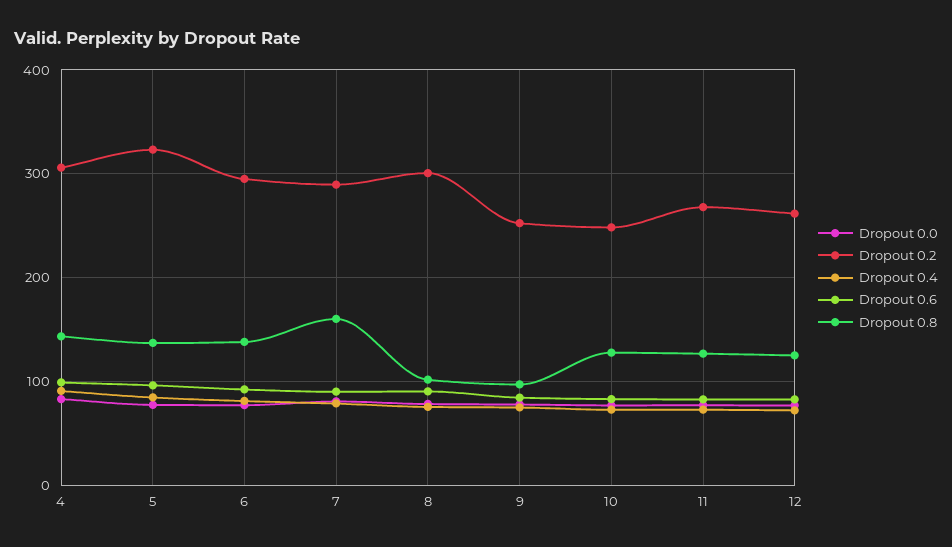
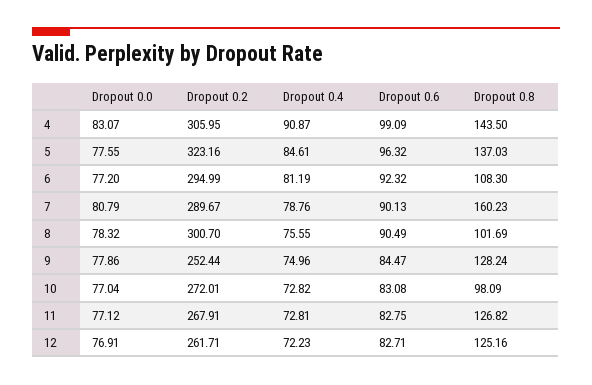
  {
    "Dropout 0.0": {
      "4": 83.07,
      "5": 77.55,
      "6": 77.2,
      "7": 80.79,
      "8": 78.32,
      "9": 77.86,
      "10": 77.04,
      "11": 77.12,
      "12": 76.91
    },
    "Dropout 0.2": {
      "4": 305.95,
      "5": 323.16,
      "6": 294.99,
      "7": 289.67,
      "8": 300.7,
      "9": 252.44,
-     "10": 250,
+     "10": 272.01,
      "11": 267.91,
      "12": 261.71
    },
    "Dropout 0.4": {
      "4": 90.87,
      "5": 84.61,
      "6": 81.19,
      "7": 78.76,
      "8": 75.55,
      "9": 74.96,
      "10": 72.82,
      "11": 72.81,
      "12": 72.23
    },
    "Dropout 0.6": {
      "4": 99.09,
      "5": 96.32,
      "6": 92.32,
      "7": 90.13,
      "8": 90.49,
      "9": 84.47,
      "10": 83.08,
      "11": 82.75,
      "12": 82.71
    },
    "Dropout 0.8": {
      "4": 143.5,
      "5": 137.03,
-     "6": 140,
+     "6": 108.3,
      "7": 160.23,
      "8": 101.69,
-     "9": 100,
+     "9": 128.24,
-     "10": 130,
+     "10": 98.09,
      "11": 126.82,
      "12": 125.16
    }
  }

